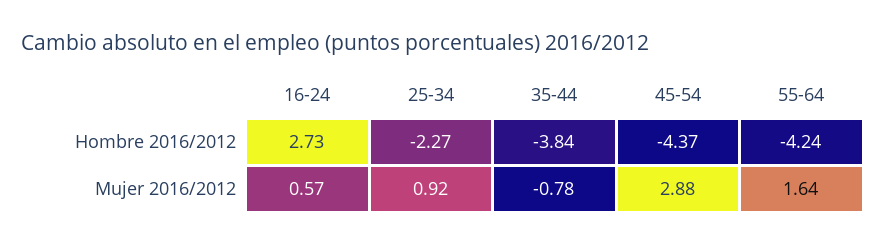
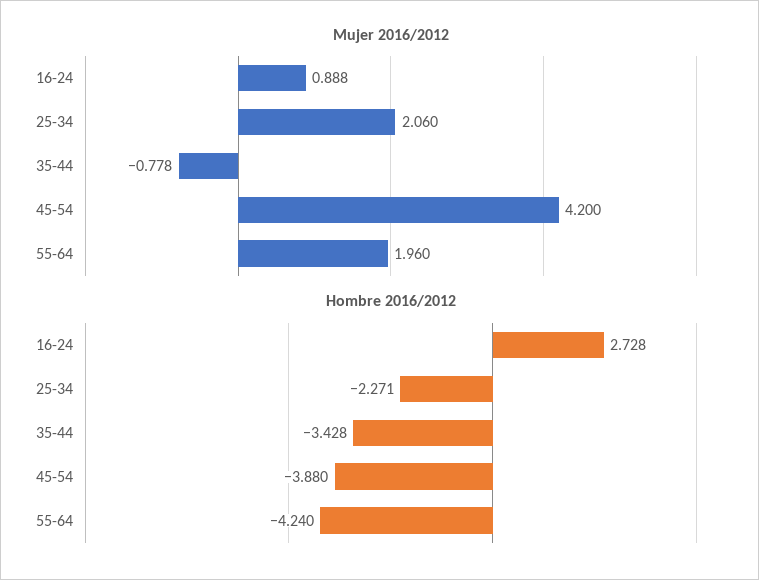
  {
    "Hombre 2016/2012": {
      "16-24": 2.728,
      "25-34": -2.271,
-     "35-44": -3.84,
+     "35-44": -3.428,
-     "45-54": -4.37,
+     "45-54": -3.88,
      "55-64": -4.24
    },
    "Mujer 2016/2012": {
-     "16-24": 0.57,
+     "16-24": 0.888,
-     "25-34": 0.92,
+     "25-34": 2.06,
      "35-44": -0.778,
-     "45-54": 2.88,
+     "45-54": 4.2,
-     "55-64": 1.64
+     "55-64": 1.96
    }
  }

